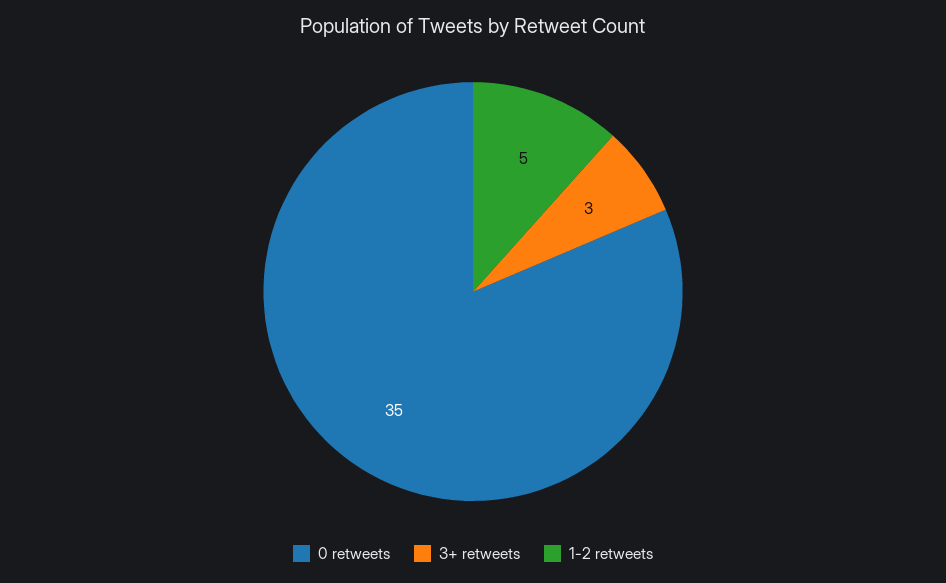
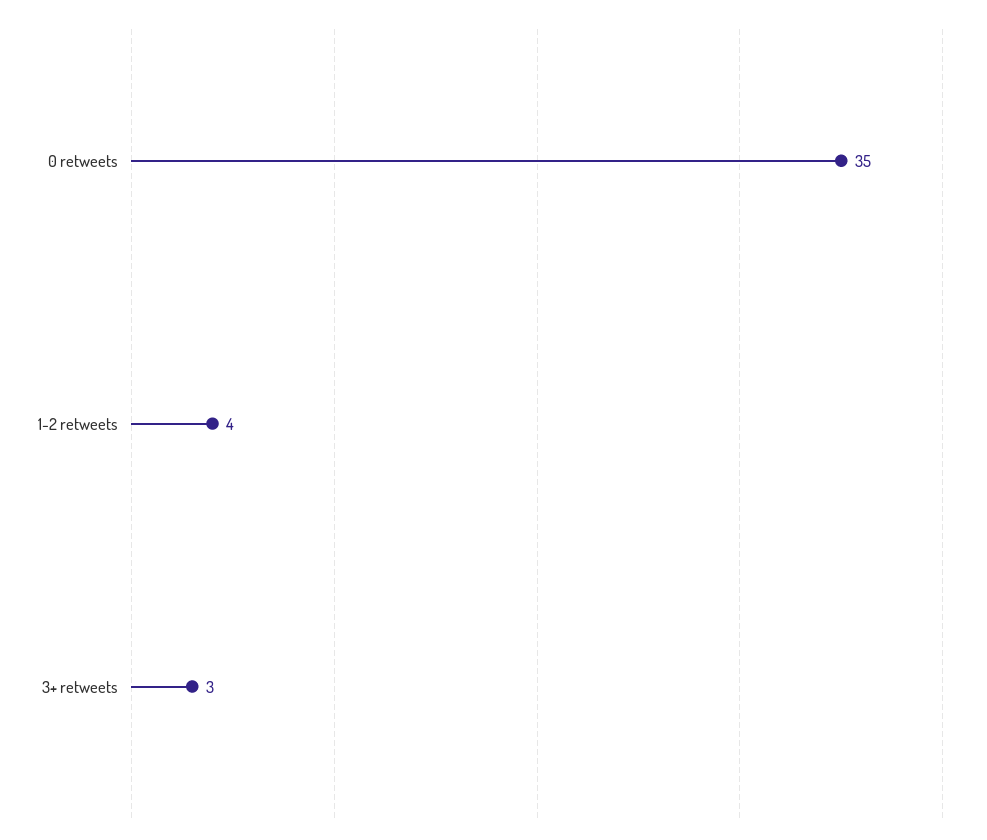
  {
    "0 retweets": 35,
    "3+ retweets": 3,
-   "1-2 retweets": 5
+   "1-2 retweets": 4
  }

